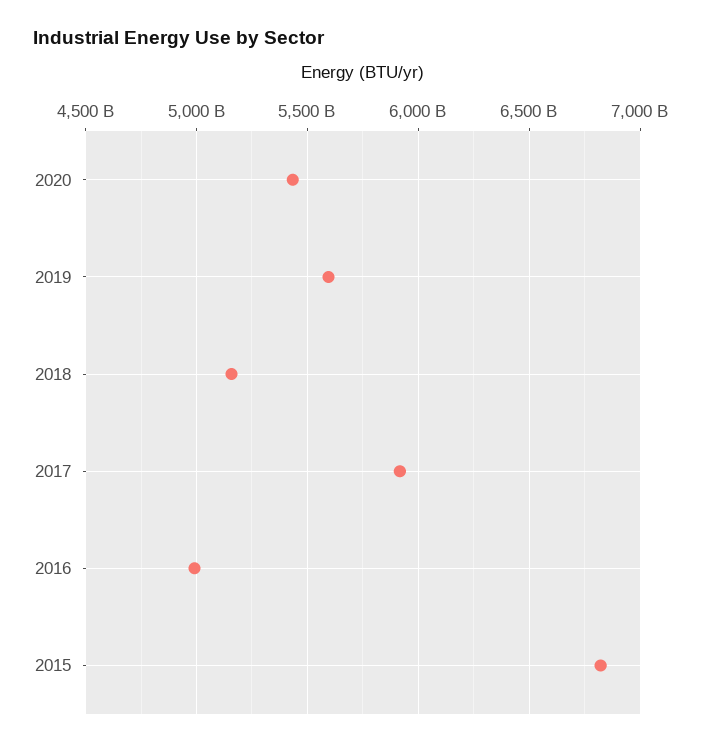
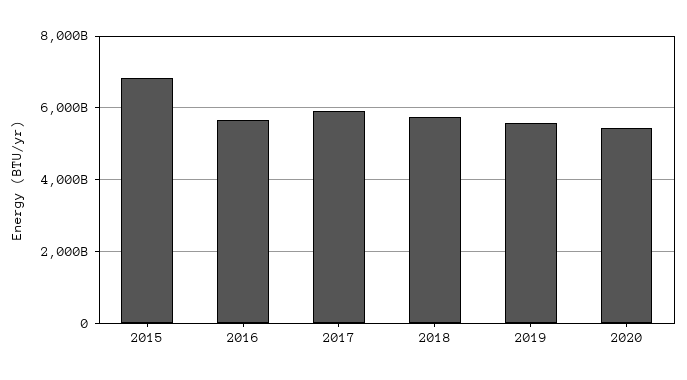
  {
    "2020": 5450000000000,
    "2019": 5600000000000,
-   "2018": 5150000000000,
+   "2018": 5800000000000,
    "2017": 5900000000000,
-   "2016": 5000000000000,
+   "2016": 5600000000000,
    "2015": 6800000000000
  }

